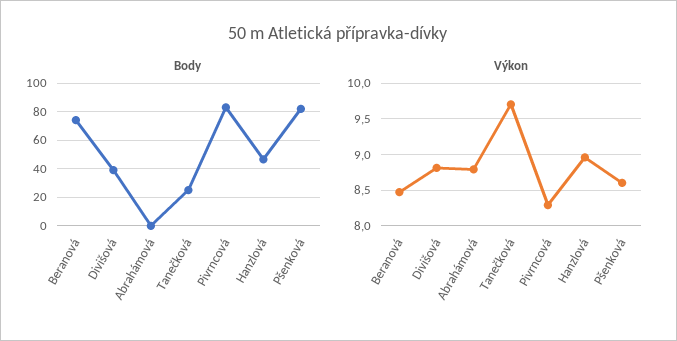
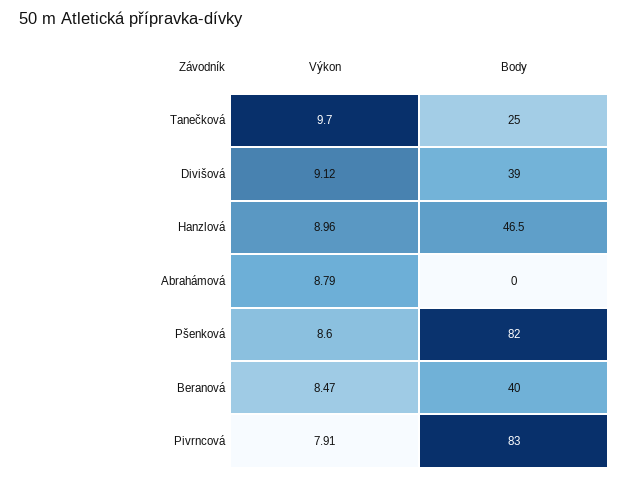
  {
    "Body": {
-     "Beranová": 75,
+     "Beranová": 40,
      "Divišová": 39,
      "Abrahámová": 0,
      "Tanečková": 25,
      "Pivrncová": 83,
      "Hanzlová": 46.5,
      "Pšenková": 82
    },
    "Výkon": {
      "Beranová": 8.47,
-     "Divišová": 8.8,
+     "Divišová": 9.12,
      "Abrahámová": 8.79,
      "Tanečková": 9.7,
-     "Pivrncová": 8.3,
+     "Pivrncová": 7.91,
      "Hanzlová": 8.96,
      "Pšenková": 8.6
    }
  }

